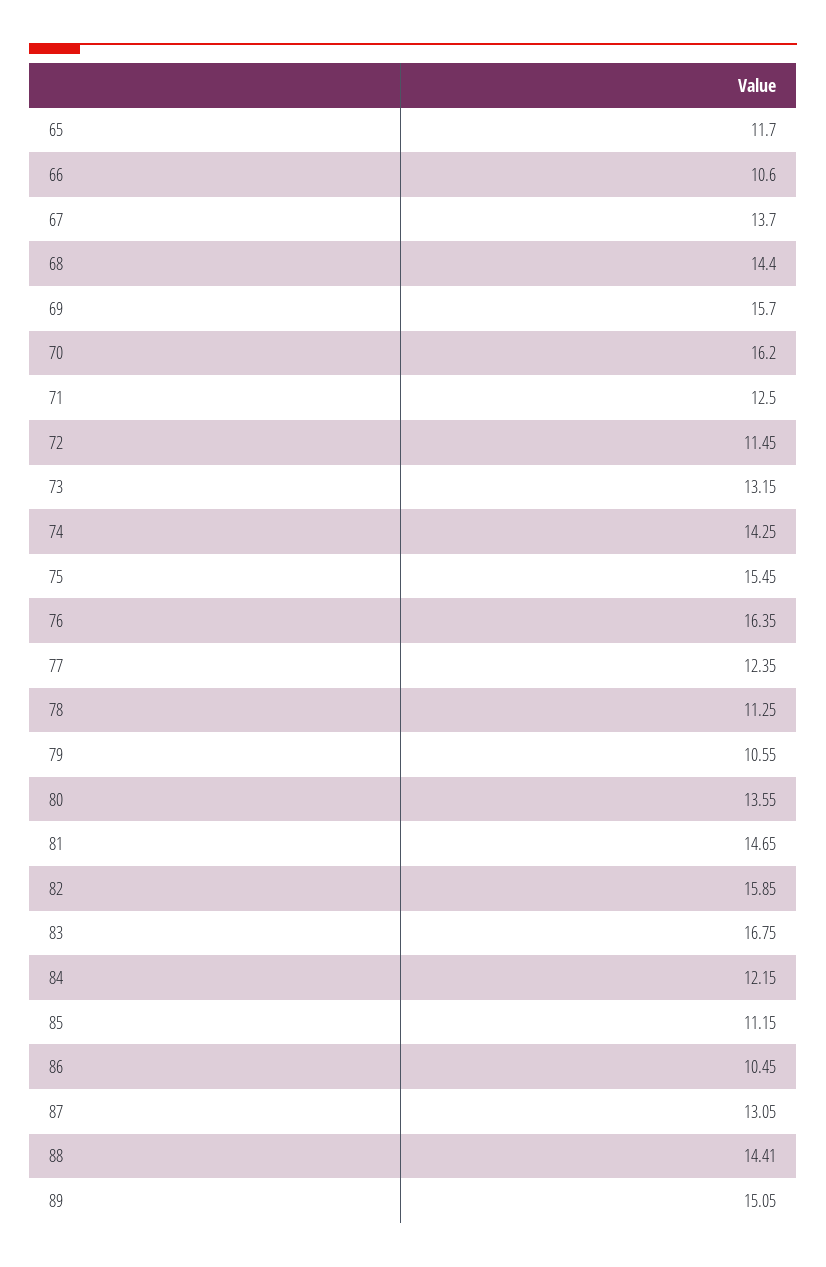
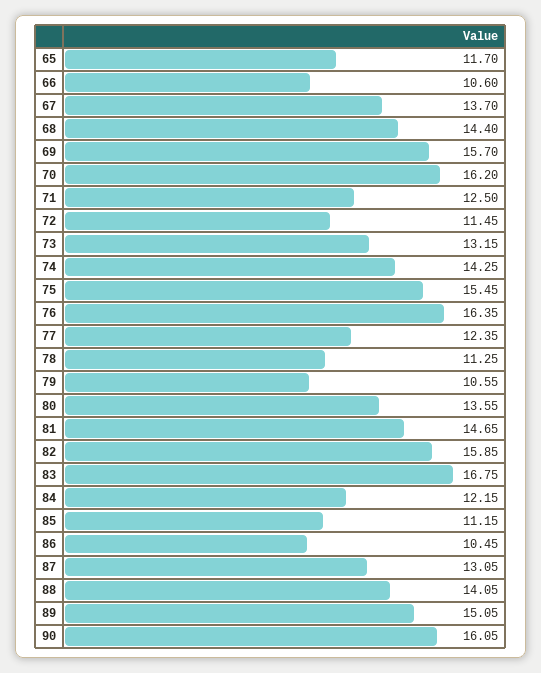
  {
    "65": 11.7,
    "66": 10.6,
    "67": 13.7,
    "68": 14.4,
    "69": 15.7,
    "70": 16.2,
    "71": 12.5,
    "72": 11.45,
    "73": 13.15,
    "74": 14.25,
    "75": 15.45,
    "76": 16.35,
    "77": 12.35,
    "78": 11.25,
    "79": 10.55,
    "80": 13.55,
    "81": 14.65,
    "82": 15.85,
    "83": 16.75,
    "84": 12.15,
    "85": 11.15,
    "86": 10.45,
    "87": 13.05,
-   "88": 14.41,
+   "88": 14.05,
-   "89": 15.05
+   "89": 15.05,
+   "90": 16.05
  }

